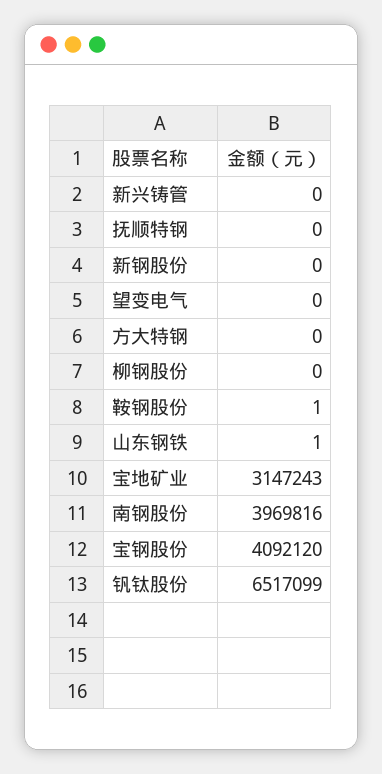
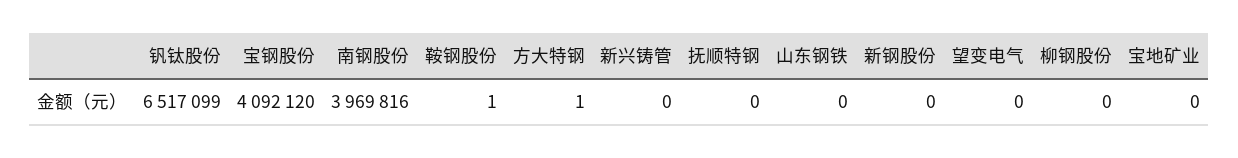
  {
    "新兴铸管": 0,
    "抚顺特钢": 0,
    "新钢股份": 0,
    "望变电气": 0,
-   "方大特钢": 0,
+   "方大特钢": 1,
    "柳钢股份": 0,
    "鞍钢股份": 1,
-   "山东钢铁": 1,
+   "山东钢铁": 0,
-   "宝地矿业": 3147243,
+   "宝地矿业": 0,
    "南钢股份": 3969816,
    "宝钢股份": 4092120,
    "钒钛股份": 6517099
  }

